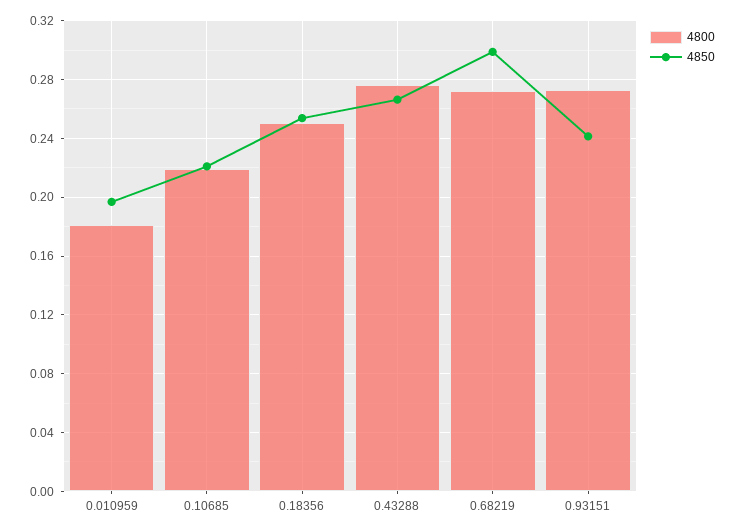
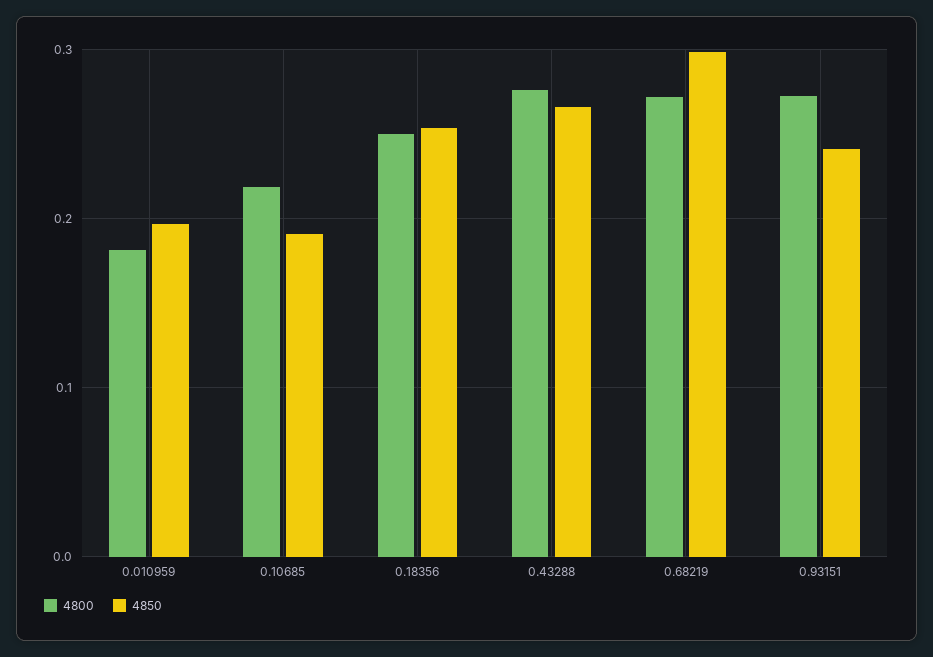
  {
    "4800": {
      "0.010959": 0.18,
      "0.10685": 0.22,
      "0.18356": 0.25,
      "0.43288": 0.275,
      "0.68219": 0.27,
      "0.93151": 0.275
    },
    "4850": {
      "0.010959": 0.195,
-     "0.10685": 0.22,
+     "0.10685": 0.19,
      "0.18356": 0.255,
      "0.43288": 0.265,
      "0.68219": 0.3,
      "0.93151": 0.24
    }
  }

